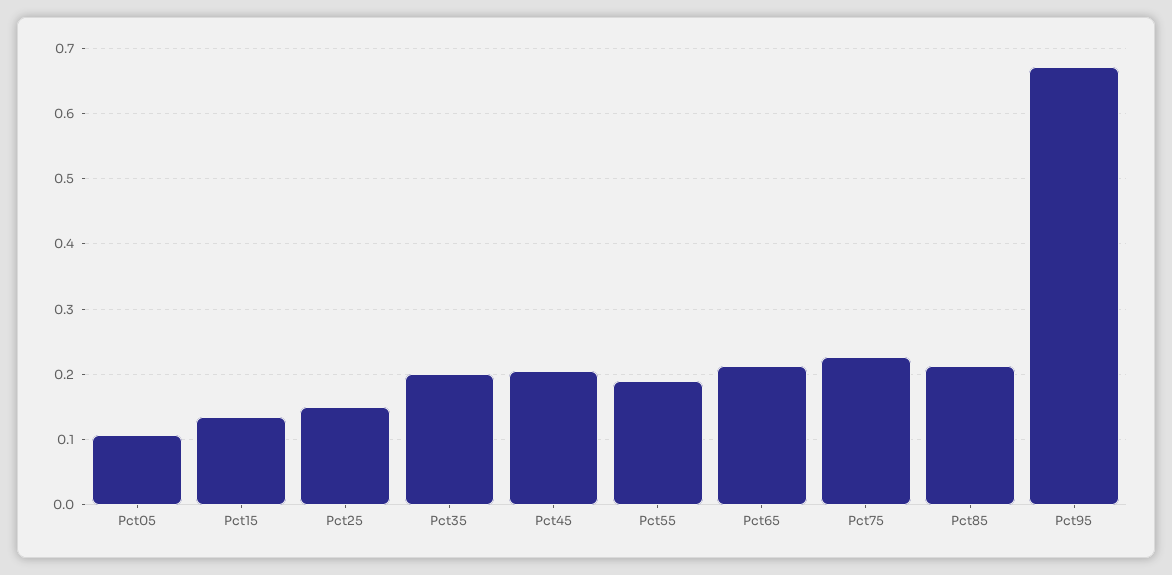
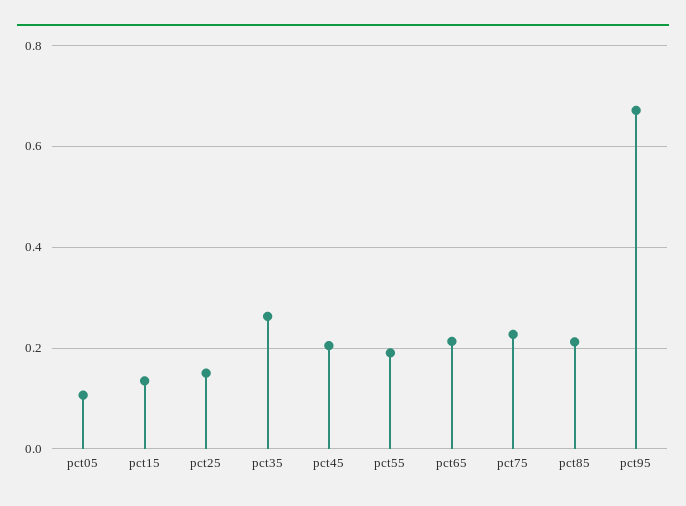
  {
    "Pct05": 0.11,
    "Pct15": 0.13,
    "Pct25": 0.15,
-   "Pct35": 0.2,
+   "Pct35": 0.26,
    "Pct45": 0.2,
    "Pct55": 0.19,
    "Pct65": 0.21,
    "Pct75": 0.23,
    "Pct85": 0.21,
    "Pct95": 0.67
  }

